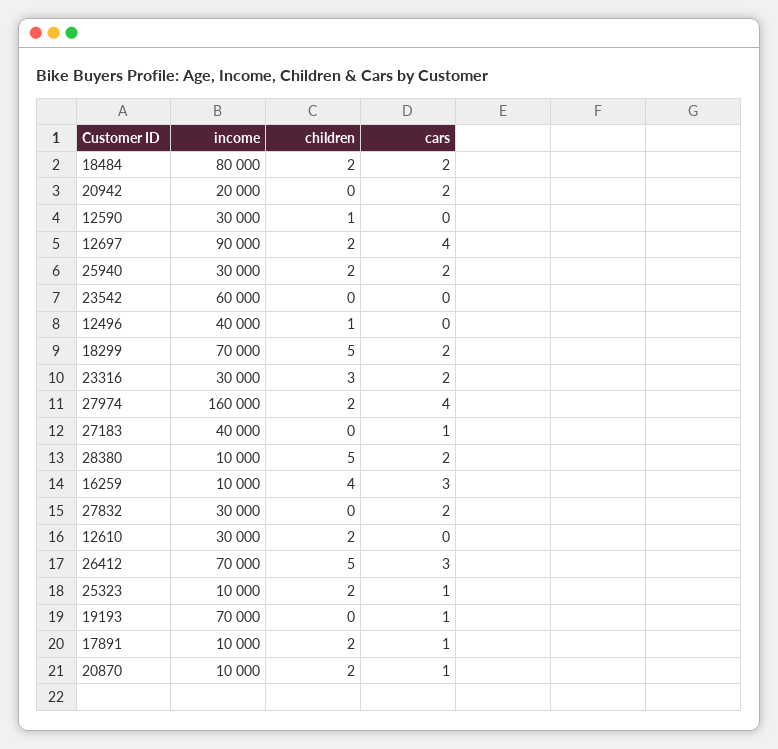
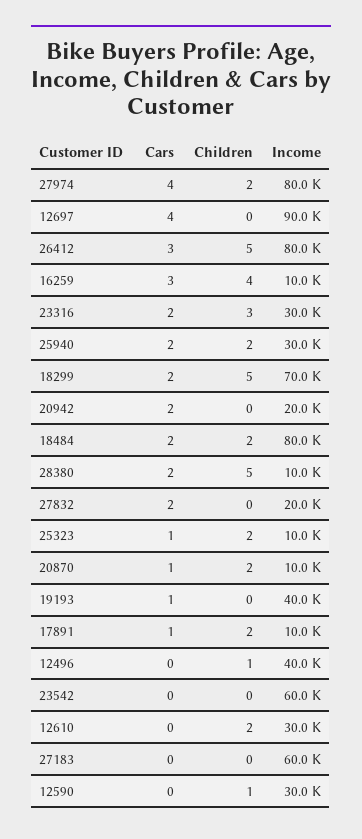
  {
    "income": {
      "18484": 80000,
      "20942": 20000,
      "12590": 30000,
      "12697": 90000,
      "25940": 30000,
      "23542": 60000,
      "12496": 40000,
      "18299": 70000,
      "23316": 30000,
-     "27974": 160000,
+     "27974": 80000,
-     "27183": 40000,
+     "27183": 60000,
      "28380": 10000,
      "16259": 10000,
-     "27832": 30000,
+     "27832": 20000,
      "12610": 30000,
-     "26412": 70000,
+     "26412": 80000,
      "25323": 10000,
-     "19193": 70000,
+     "19193": 40000,
      "17891": 10000,
      "20870": 10000
    },
    "children": {
      "18484": 2,
      "20942": 0,
      "12590": 1,
-     "12697": 2,
+     "12697": 0,
      "25940": 2,
      "23542": 0,
      "12496": 1,
      "18299": 5,
      "23316": 3,
      "27974": 2,
      "27183": 0,
      "28380": 5,
      "16259": 4,
      "27832": 0,
      "12610": 2,
      "26412": 5,
      "25323": 2,
      "19193": 0,
      "17891": 2,
      "20870": 2
    },
    "cars": {
      "18484": 2,
      "20942": 2,
      "12590": 0,
      "12697": 4,
      "25940": 2,
      "23542": 0,
      "12496": 0,
      "18299": 2,
      "23316": 2,
      "27974": 4,
-     "27183": 1,
+     "27183": 0,
      "28380": 2,
      "16259": 3,
      "27832": 2,
      "12610": 0,
      "26412": 3,
      "25323": 1,
      "19193": 1,
      "17891": 1,
      "20870": 1
    }
  }

